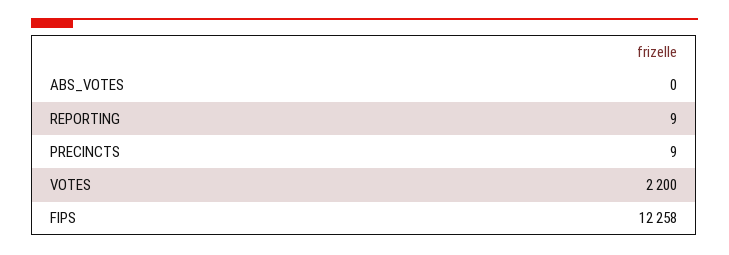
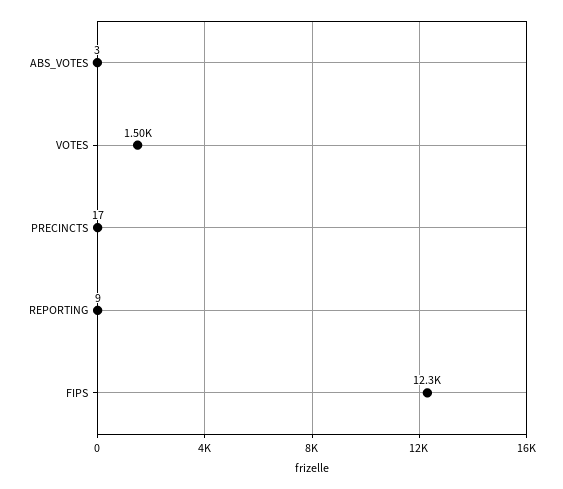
  {
-   "ABS_VOTES": 0,
+   "ABS_VOTES": 3,
    "REPORTING": 9,
-   "PRECINCTS": 9,
+   "PRECINCTS": 17,
-   "VOTES": 2200,
+   "VOTES": 1500,
    "FIPS": 12258
  }

